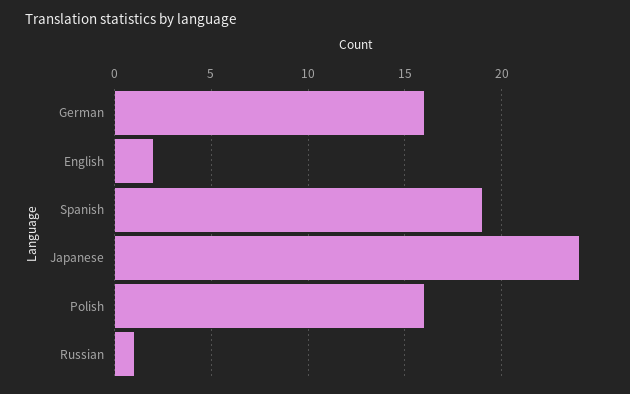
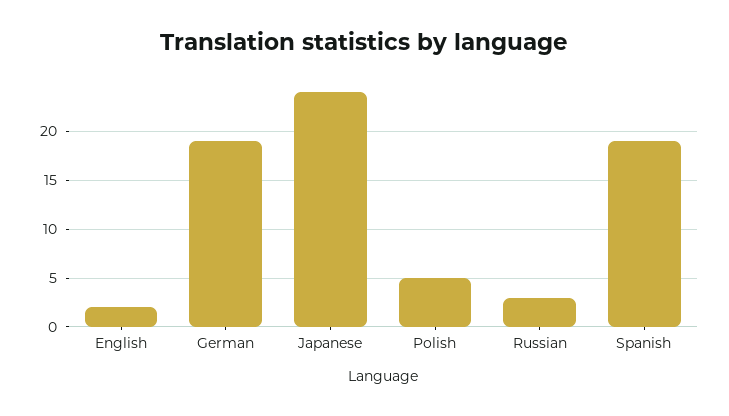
  {
-   "German": 16,
+   "German": 19,
    "English": 2,
    "Spanish": 19,
    "Japanese": 24,
-   "Polish": 16,
+   "Polish": 5,
-   "Russian": 1
+   "Russian": 3
  }

